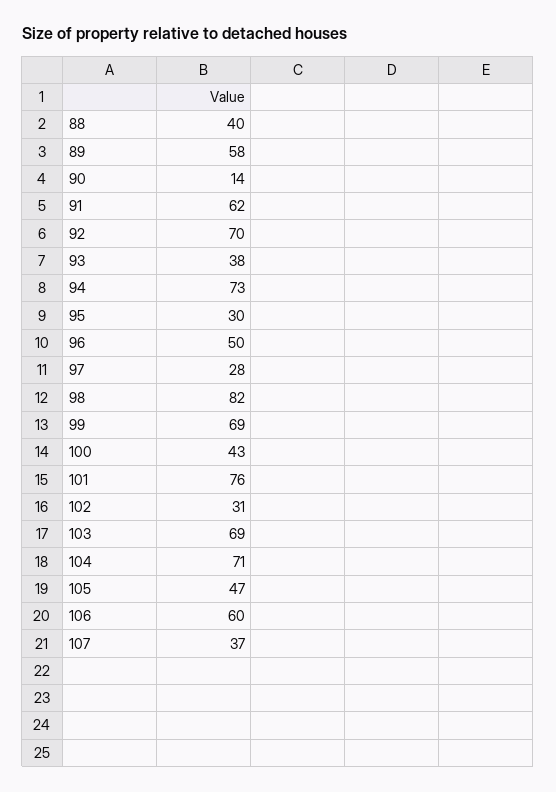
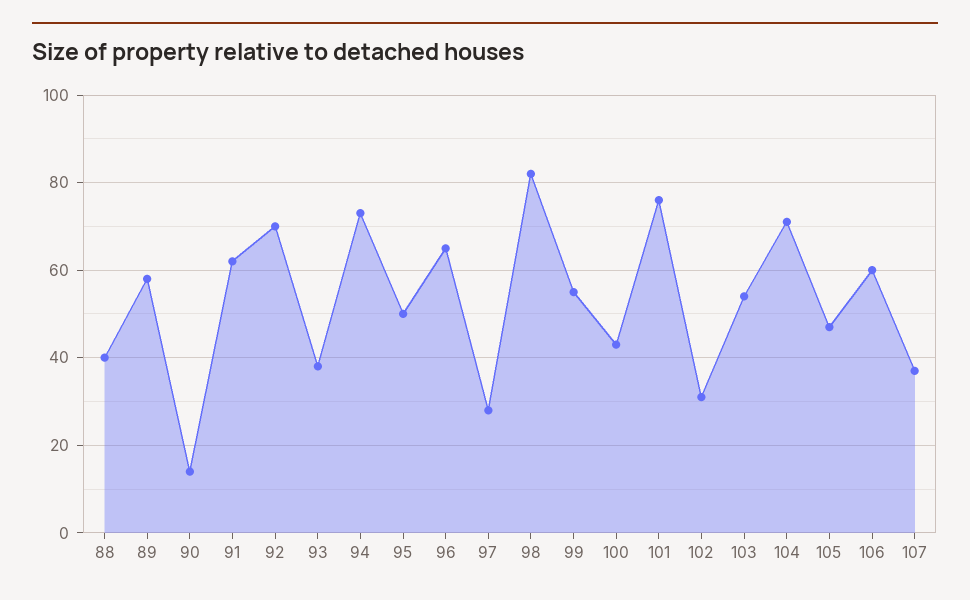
  {
    "88": 40,
    "89": 58,
    "90": 14,
    "91": 62,
    "92": 70,
    "93": 38,
    "94": 73,
-   "95": 30,
+   "95": 50,
-   "96": 50,
+   "96": 65,
    "97": 28,
    "98": 82,
-   "99": 69,
+   "99": 55,
    "100": 43,
    "101": 76,
    "102": 31,
-   "103": 69,
+   "103": 55,
    "104": 71,
    "105": 47,
    "106": 60,
    "107": 37
  }

